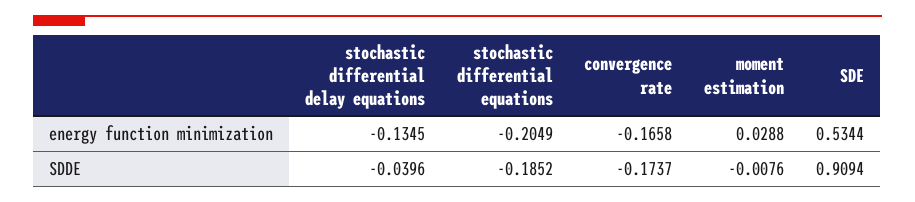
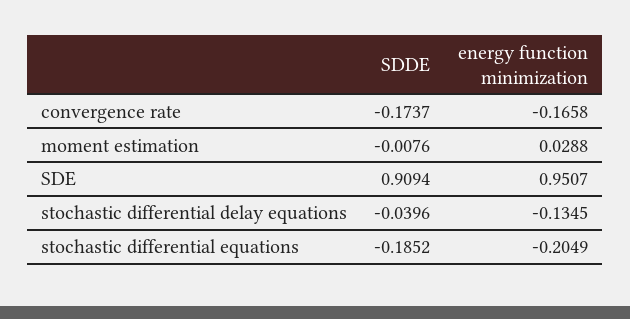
  {
    "stochastic differential delay equations": {
      "energy function minimization": -0.1345,
      "SDDE": -0.0396
    },
    "stochastic differential equations": {
      "energy function minimization": -0.2049,
      "SDDE": -0.1852
    },
    "convergence rate": {
      "energy function minimization": -0.1658,
      "SDDE": -0.1737
    },
    "moment estimation": {
      "energy function minimization": 0.0288,
      "SDDE": -0.0076
    },
    "SDE": {
-     "energy function minimization": 0.5344,
+     "energy function minimization": 0.9507,
      "SDDE": 0.9094
    }
  }

